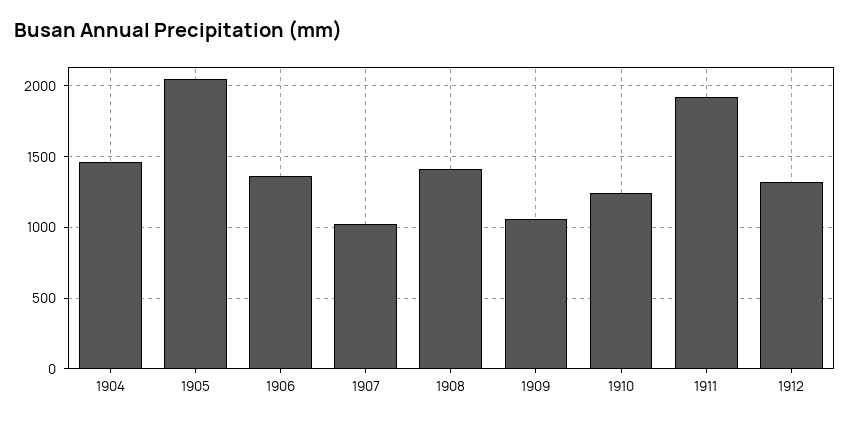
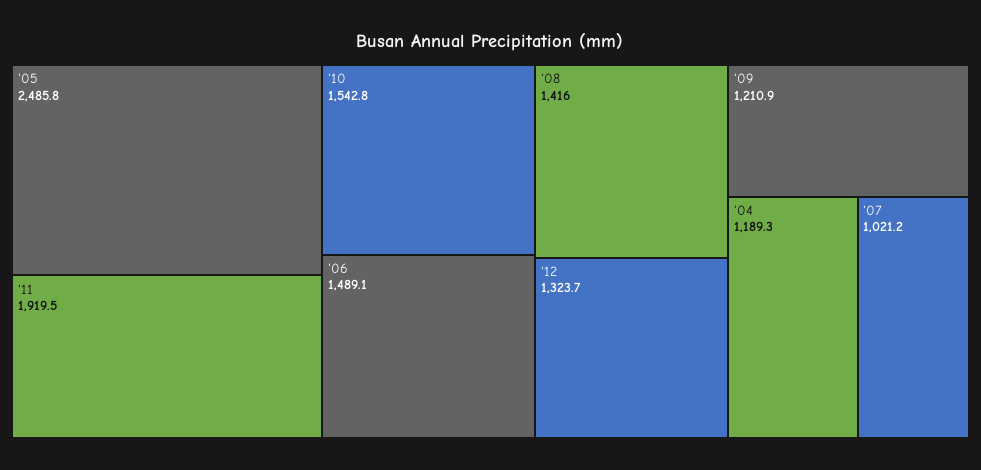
  {
-   "1904": 1450,
+   "1904": 1189.3,
-   "1905": 2050,
+   "1905": 2485.8,
-   "1906": 1350,
+   "1906": 1489.1,
    "1907": 1021.2,
    "1908": 1416,
-   "1909": 1050,
+   "1909": 1210.9,
-   "1910": 1250,
+   "1910": 1542.8,
    "1911": 1919.5,
    "1912": 1323.7
  }

